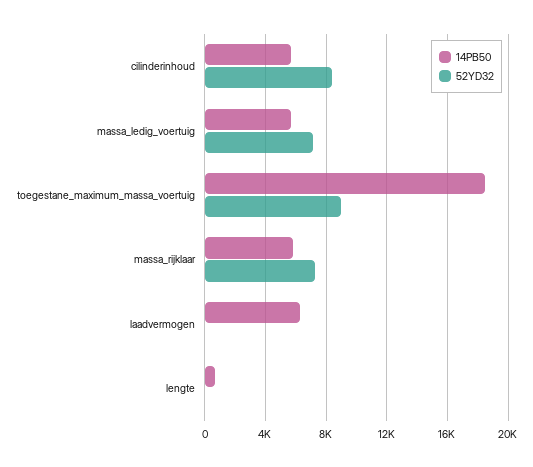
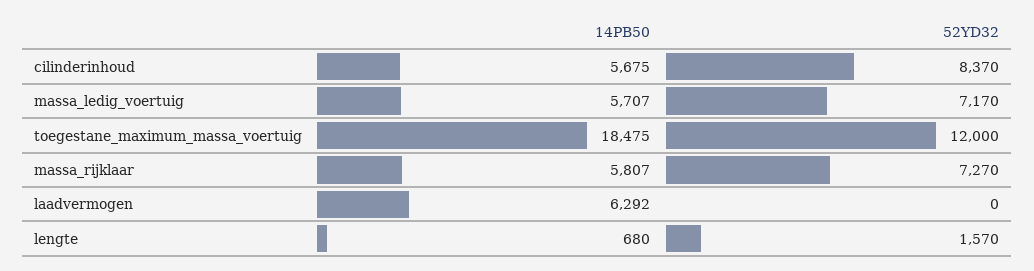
  {
    "14PB50": {
      "cilinderinhoud": 5675,
      "massa_ledig_voertuig": 5707,
      "toegestane_maximum_massa_voertuig": 18475,
      "massa_rijklaar": 5807,
      "laadvermogen": 6292,
      "lengte": 680
    },
    "52YD32": {
      "cilinderinhoud": 8370,
      "massa_ledig_voertuig": 7170,
-     "toegestane_maximum_massa_voertuig": 9000,
+     "toegestane_maximum_massa_voertuig": 12000,
      "massa_rijklaar": 7270,
      "laadvermogen": 0,
-     "lengte": 0
+     "lengte": 1570
    }
  }

